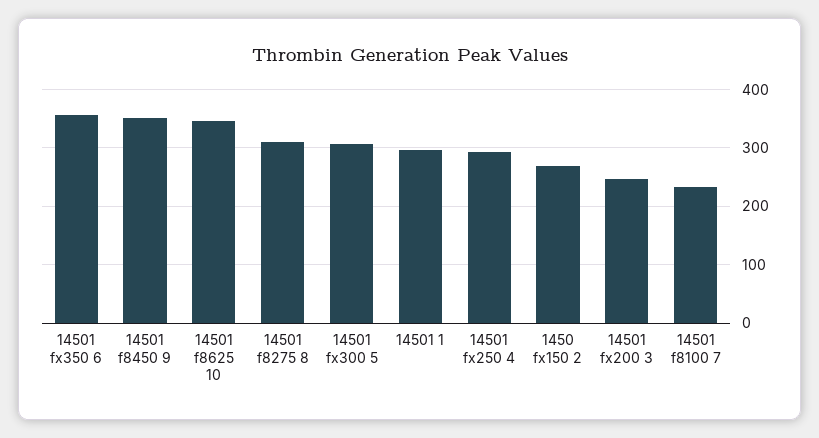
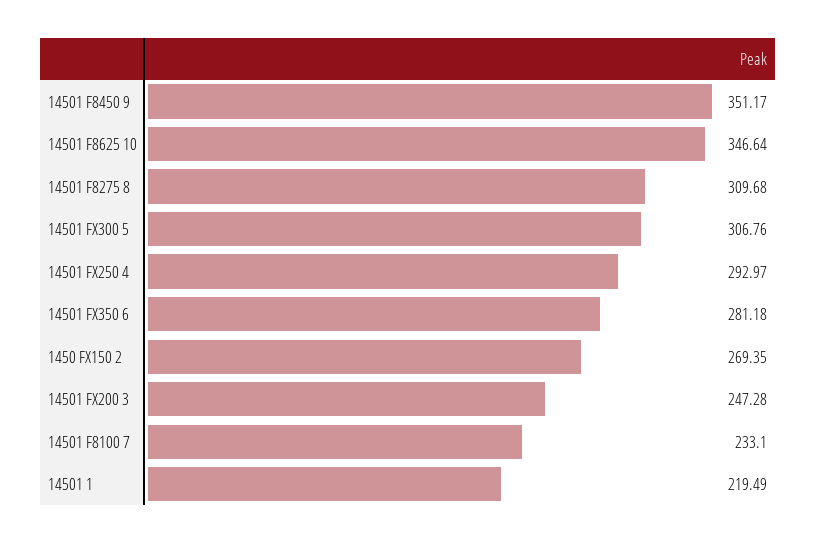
  {
-   "14501 fx350 6": 360,
+   "14501 fx350 6": 281.18,
    "14501 f8450 9": 351.17,
    "14501 f8625 10": 346.64,
    "14501 f8275 8": 309.68,
    "14501 fx300 5": 306.76,
-   "14501 1": 300,
+   "14501 1": 219.49,
    "14501 fx250 4": 292.97,
    "1450 fx150 2": 269.35,
    "14501 fx200 3": 247.28,
    "14501 f8100 7": 233.1
  }

